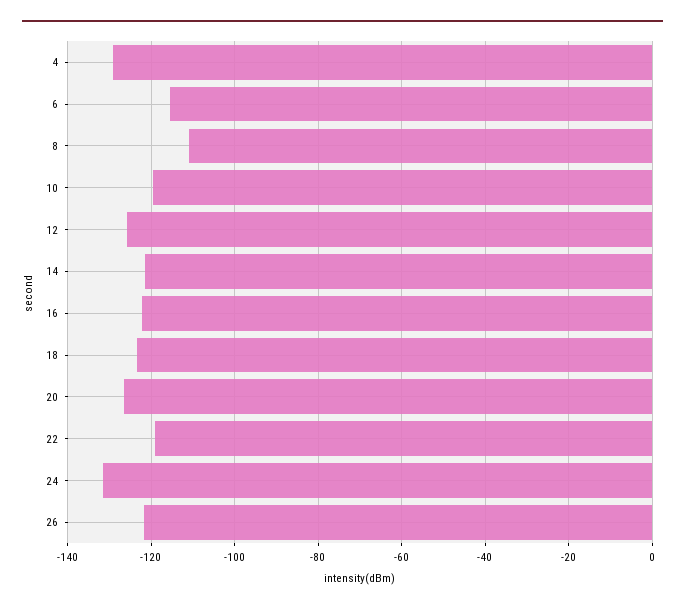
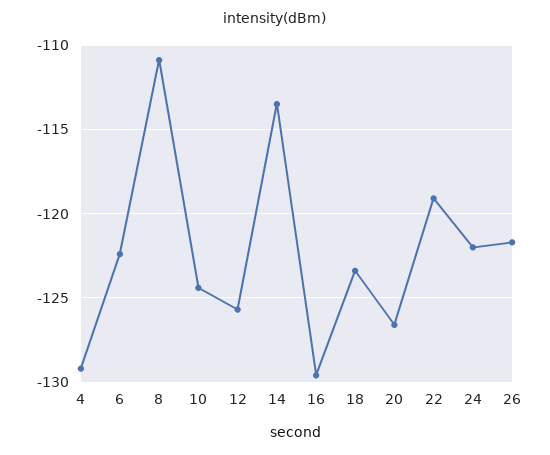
  {
    "4": -129,
-   "6": -116,
+   "6": -122.5,
    "8": -111,
-   "10": -120,
+   "10": -124.5,
    "12": -125.5,
-   "14": -122,
+   "14": -113.5,
-   "16": -122,
+   "16": -129.5,
    "18": -123.5,
    "20": -126.5,
    "22": -119,
-   "24": -132,
+   "24": -122,
    "26": -121.5
  }

